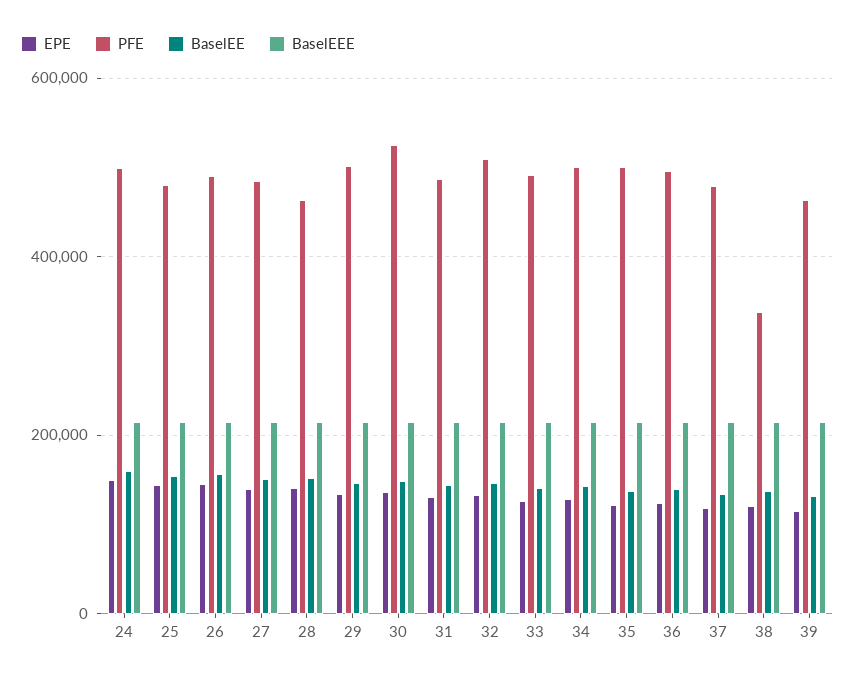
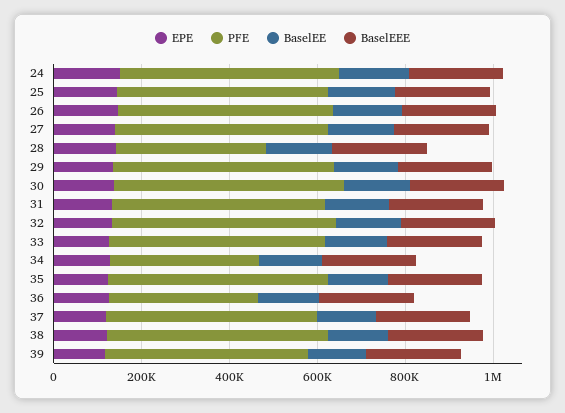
  {
    "EPE": {
      "24": 140000,
      "25": 140000,
      "26": 140000,
      "27": 140000,
      "28": 140000,
      "29": 140000,
      "30": 140000,
      "31": 140000,
      "32": 140000,
      "33": 120000,
      "34": 120000,
      "35": 120000,
      "36": 120000,
      "37": 120000,
      "38": 120000,
      "39": 120000
    },
    "PFE": {
      "24": 500000,
      "25": 480000,
      "26": 500000,
      "27": 480000,
-     "28": 460000,
+     "28": 350000,
      "29": 500000,
      "30": 520000,
      "31": 480000,
      "32": 500000,
      "33": 500000,
-     "34": 500000,
+     "34": 350000,
      "35": 500000,
-     "36": 500000,
+     "36": 350000,
      "37": 480000,
-     "38": 340000,
+     "38": 500000,
      "39": 460000
    },
    "BaselEE": {
      "24": 160000,
      "25": 160000,
      "26": 160000,
      "27": 160000,
      "28": 160000,
      "29": 140000,
      "30": 140000,
      "31": 140000,
      "32": 140000,
      "33": 140000,
      "34": 140000,
      "35": 140000,
      "36": 140000,
      "37": 140000,
      "38": 140000,
      "39": 140000
    },
    "BaselEEE": {
      "24": 220000,
      "25": 220000,
      "26": 220000,
      "27": 220000,
      "28": 220000,
      "29": 220000,
      "30": 220000,
      "31": 220000,
      "32": 220000,
      "33": 220000,
      "34": 220000,
      "35": 220000,
      "36": 220000,
      "37": 220000,
      "38": 220000,
      "39": 220000
    }
  }

